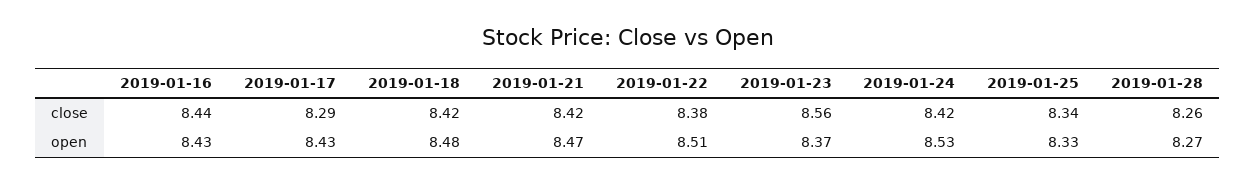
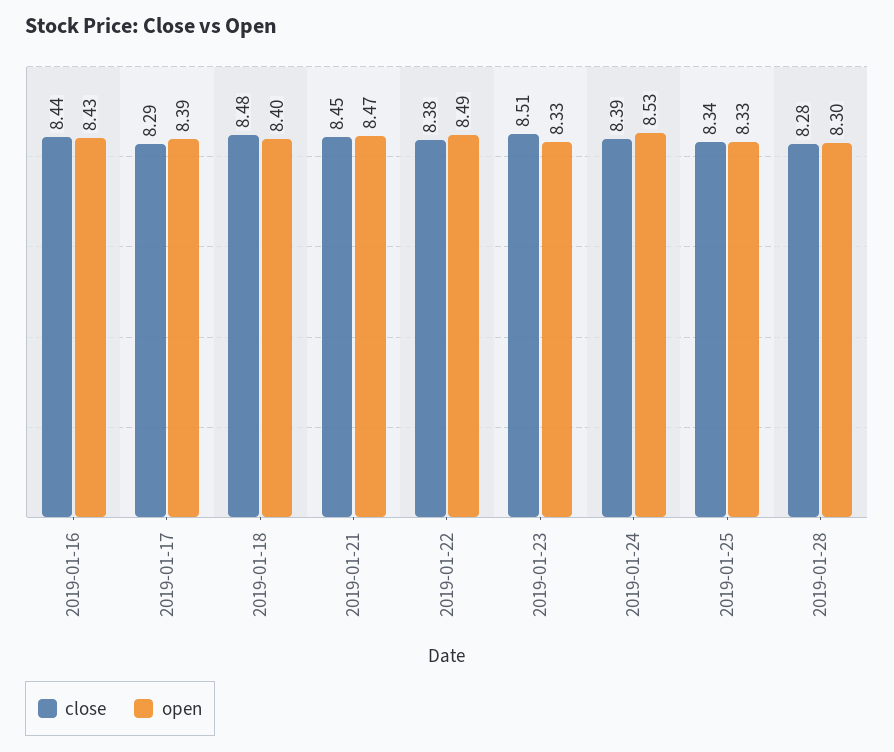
  {
    "close": {
      "2019-01-16": 8.44,
      "2019-01-17": 8.29,
-     "2019-01-18": 8.42,
+     "2019-01-18": 8.48,
-     "2019-01-21": 8.42,
+     "2019-01-21": 8.45,
      "2019-01-22": 8.38,
-     "2019-01-23": 8.56,
+     "2019-01-23": 8.51,
-     "2019-01-24": 8.42,
+     "2019-01-24": 8.39,
      "2019-01-25": 8.34,
-     "2019-01-28": 8.26
+     "2019-01-28": 8.28
    },
    "open": {
      "2019-01-16": 8.43,
-     "2019-01-17": 8.43,
+     "2019-01-17": 8.39,
-     "2019-01-18": 8.48,
+     "2019-01-18": 8.4,
      "2019-01-21": 8.47,
-     "2019-01-22": 8.51,
+     "2019-01-22": 8.49,
-     "2019-01-23": 8.37,
+     "2019-01-23": 8.33,
      "2019-01-24": 8.53,
      "2019-01-25": 8.33,
-     "2019-01-28": 8.27
+     "2019-01-28": 8.3
    }
  }

